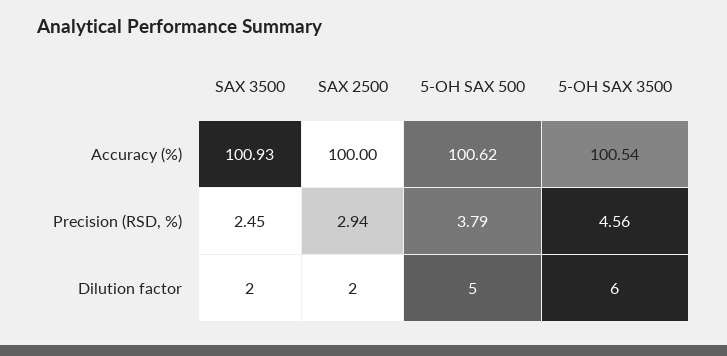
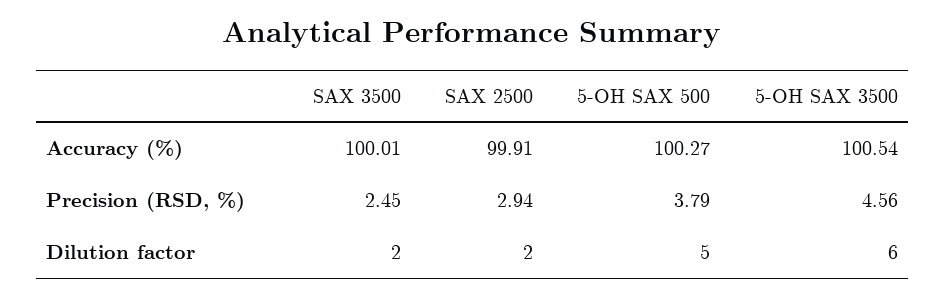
  {
    "SAX 3500": {
-     "Accuracy (%)": 100.93,
+     "Accuracy (%)": 100.01,
      "Precision (RSD, %)": 2.45,
      "Dilution factor": 2
    },
    "SAX 2500": {
-     "Accuracy (%)": 100,
+     "Accuracy (%)": 99.91,
      "Precision (RSD, %)": 2.94,
      "Dilution factor": 2
    },
    "5-OH SAX 500": {
-     "Accuracy (%)": 100.62,
+     "Accuracy (%)": 100.27,
      "Precision (RSD, %)": 3.79,
      "Dilution factor": 5
    },
    "5-OH SAX 3500": {
      "Accuracy (%)": 100.54,
      "Precision (RSD, %)": 4.56,
      "Dilution factor": 6
    }
  }

